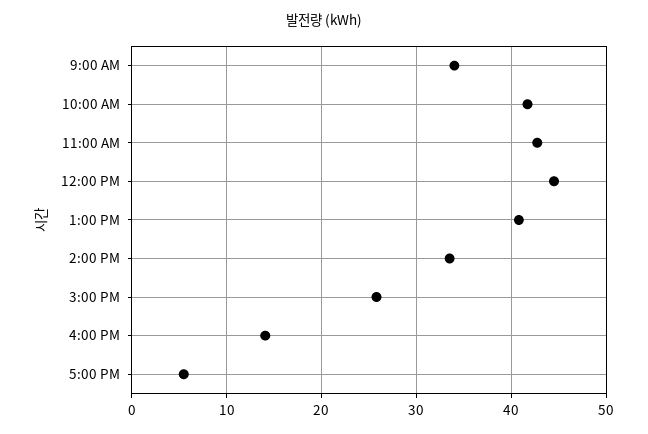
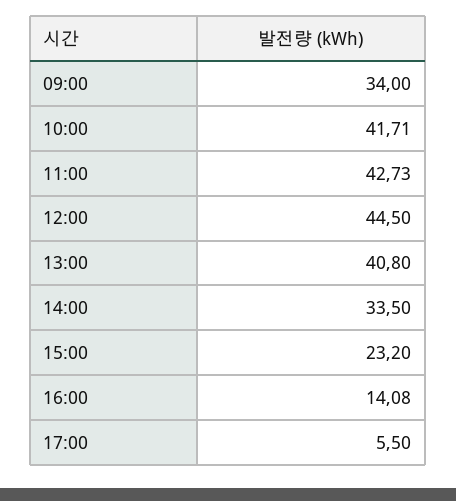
  {
    "9:00 AM": 34,
    "10:00 AM": 41.71,
    "11:00 AM": 42.73,
    "12:00 PM": 44.5,
    "1:00 PM": 40.8,
    "2:00 PM": 33.5,
-   "3:00 PM": 26,
+   "3:00 PM": 23.2,
    "4:00 PM": 14.08,
    "5:00 PM": 5.5
  }

